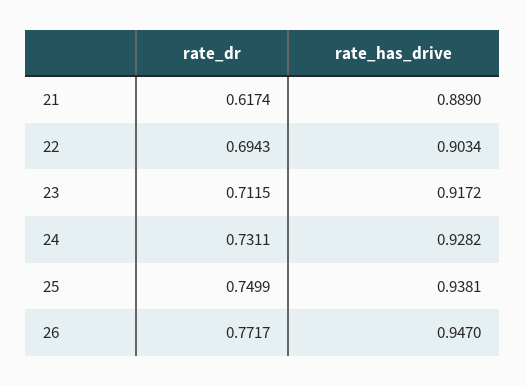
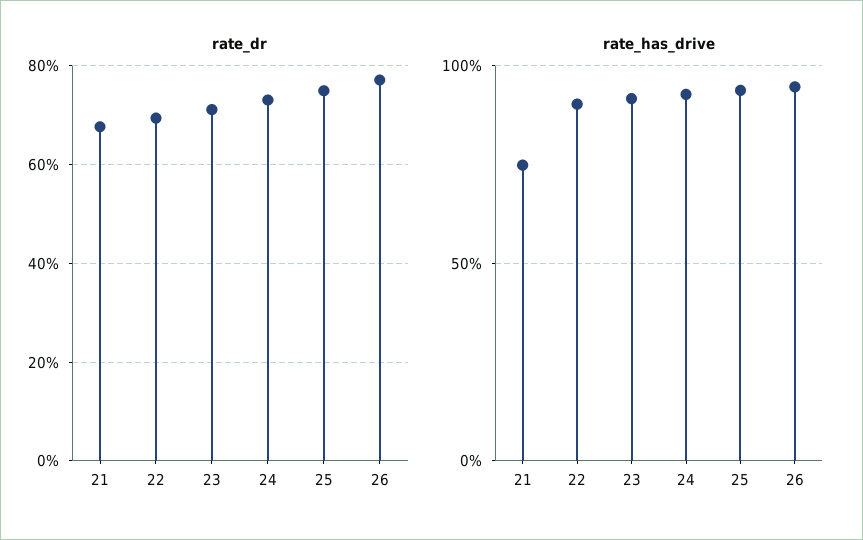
  {
    "rate_dr": {
-     "21": 0.6174,
+     "21": 0.68,
      "22": 0.6943,
      "23": 0.7115,
      "24": 0.7311,
      "25": 0.7499,
      "26": 0.7717
    },
    "rate_has_drive": {
-     "21": 0.889,
+     "21": 0.75,
      "22": 0.9034,
      "23": 0.9172,
      "24": 0.9282,
      "25": 0.9381,
      "26": 0.947
    }
  }

